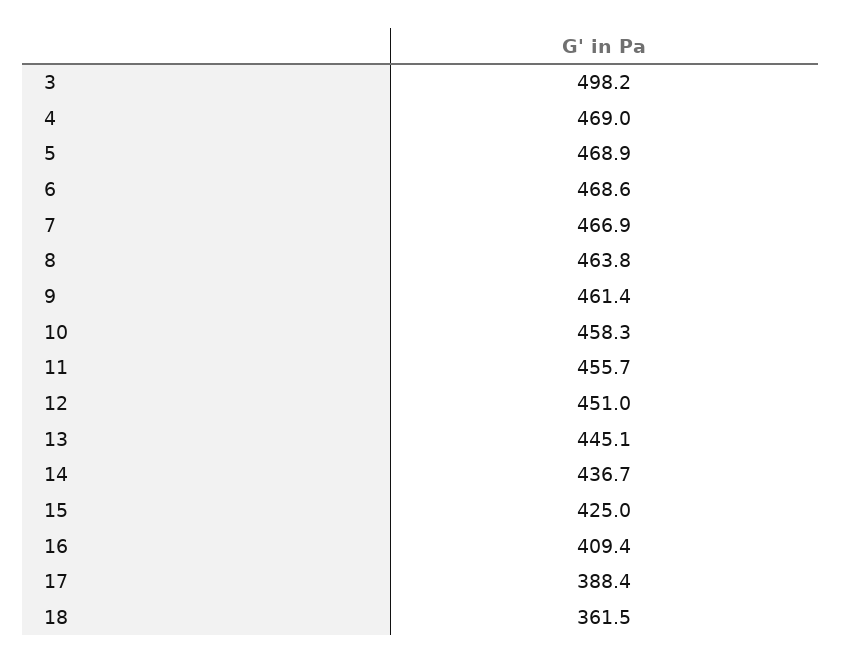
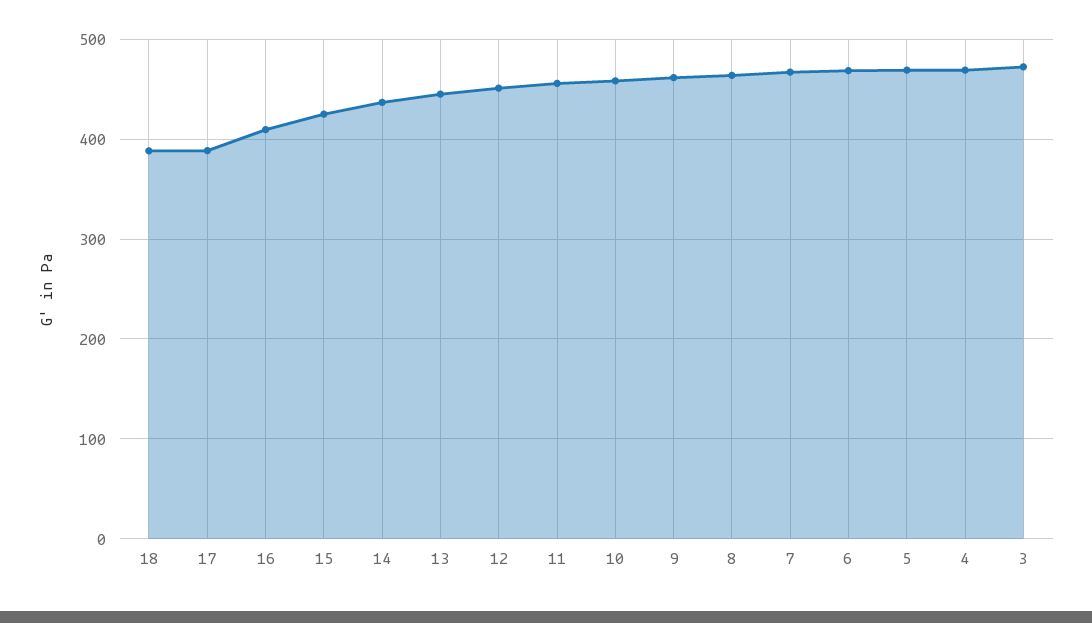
  {
-   "3": 498.2,
+   "3": 470,
    "4": 469,
    "5": 468.9,
    "6": 468.6,
    "7": 466.9,
    "8": 463.8,
    "9": 461.4,
    "10": 458.3,
    "11": 455.7,
    "12": 451,
    "13": 445.1,
    "14": 436.7,
    "15": 425,
    "16": 409.4,
    "17": 388.4,
-   "18": 361.5
+   "18": 390
  }

